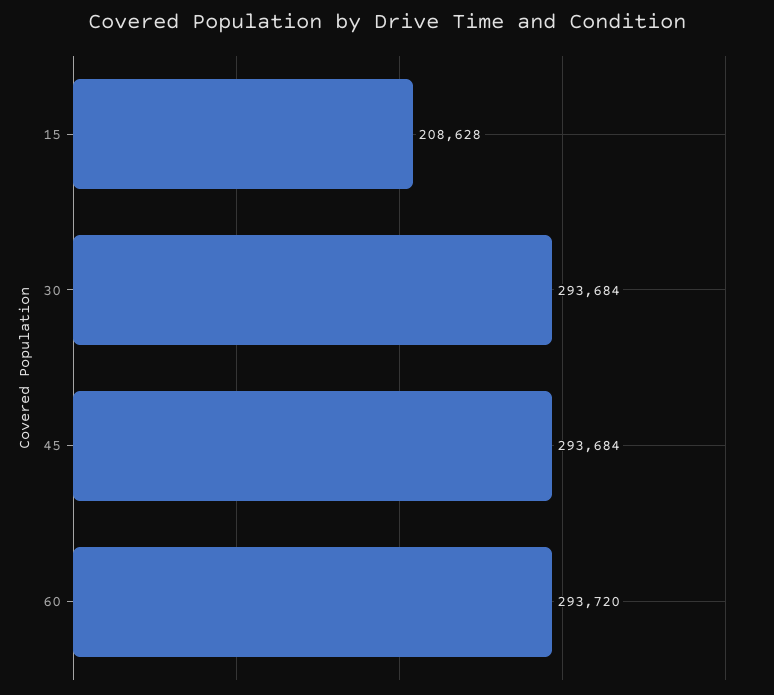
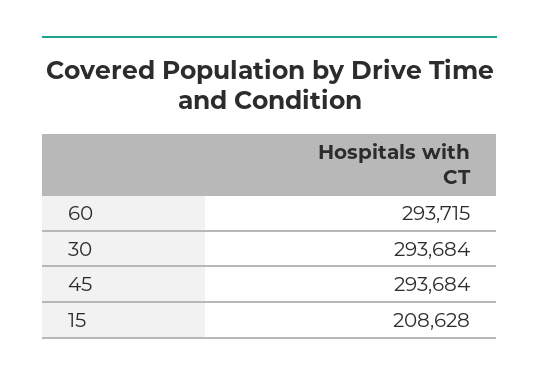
  {
    "15": 208628,
    "30": 293684,
    "45": 293684,
-   "60": 293720
+   "60": 293715
  }

